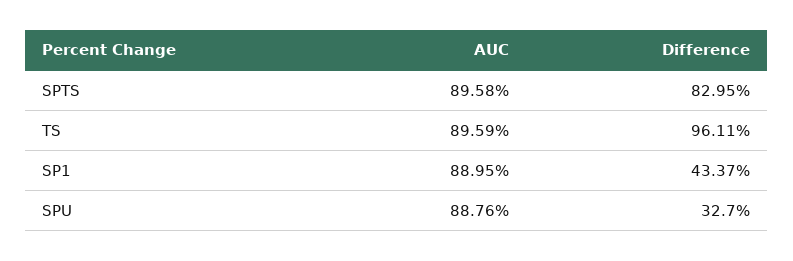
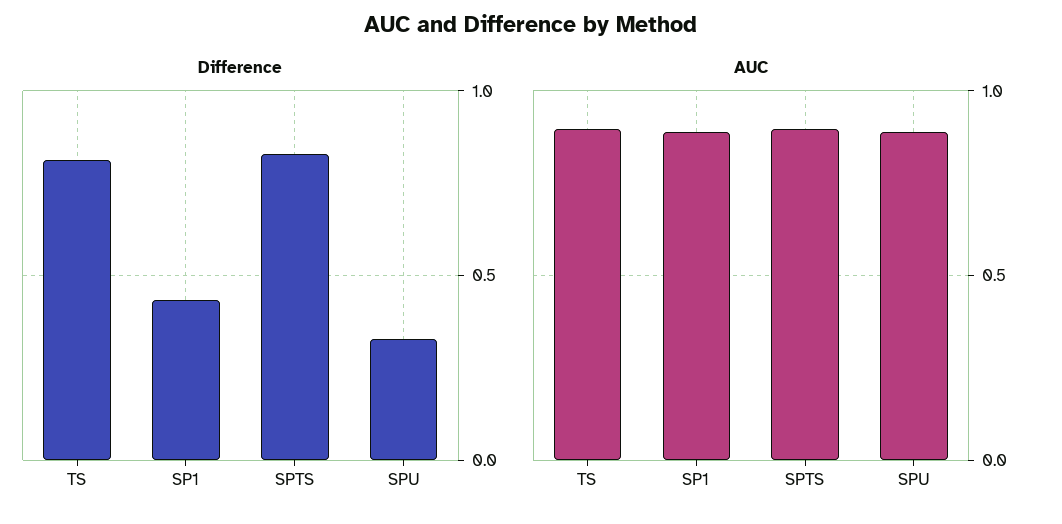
  {
    "AUC": {
      "SPTS": 0.8958,
      "TS": 0.8959,
      "SP1": 0.8895,
      "SPU": 0.8876
    },
    "Difference": {
      "SPTS": 0.8295,
-     "TS": 0.9611,
+     "TS": 0.8,
      "SP1": 0.4337,
      "SPU": 0.327
    }
  }

